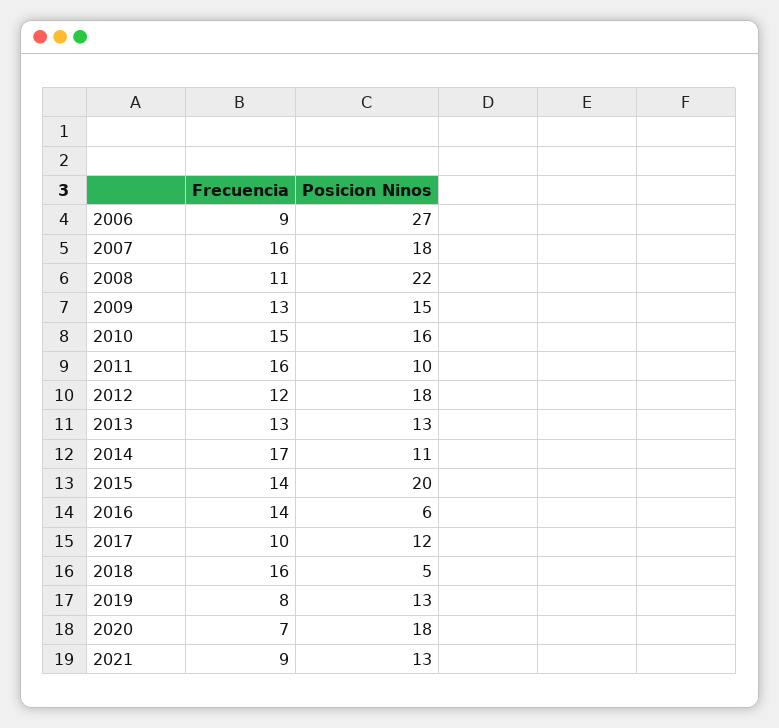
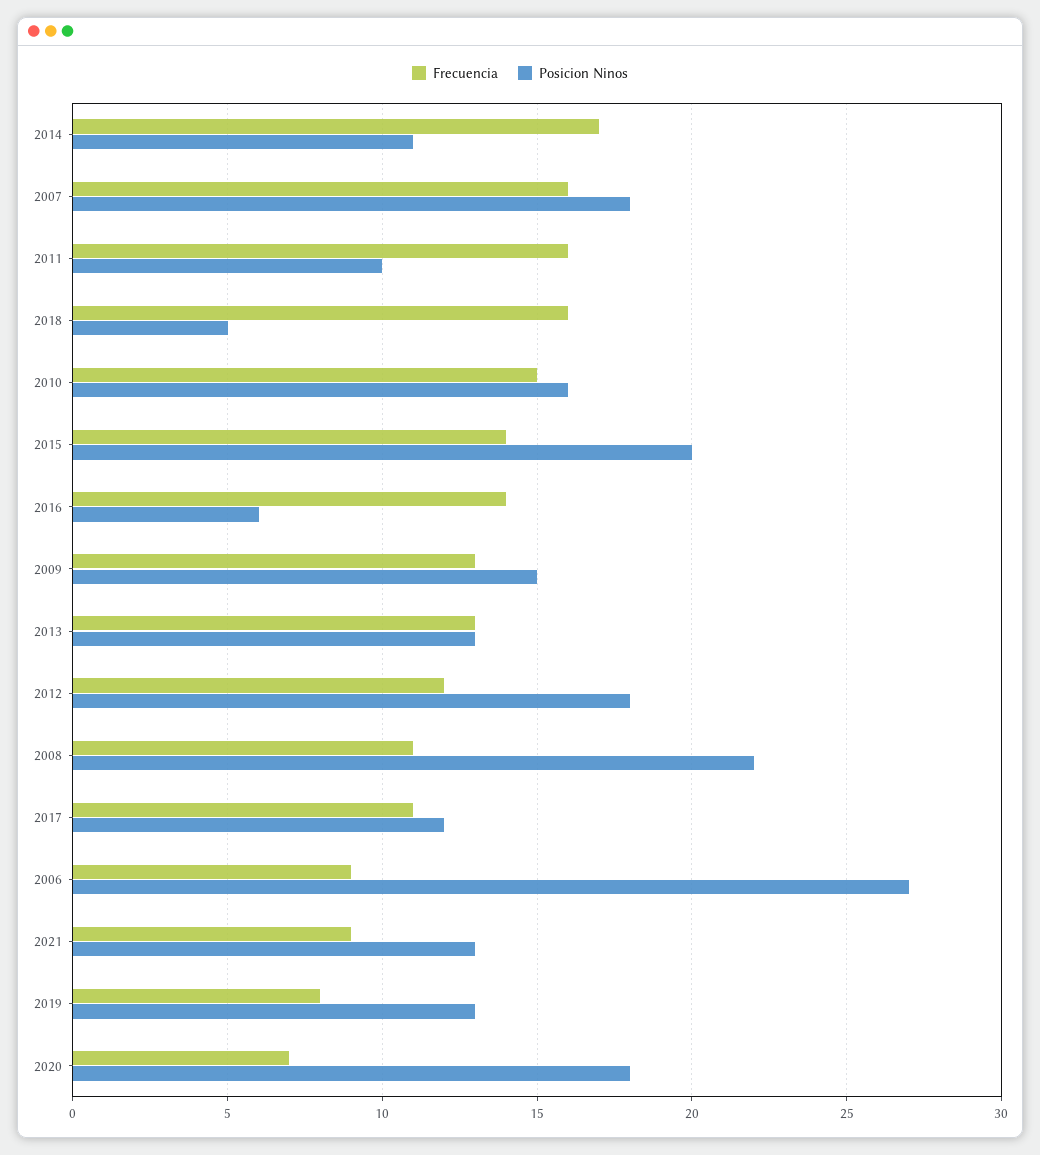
  {
    "Frecuencia": {
      "2006": 9,
      "2007": 16,
      "2008": 11,
      "2009": 13,
      "2010": 15,
      "2011": 16,
      "2012": 12,
      "2013": 13,
      "2014": 17,
      "2015": 14,
      "2016": 14,
-     "2017": 10,
+     "2017": 11,
      "2018": 16,
      "2019": 8,
      "2020": 7,
      "2021": 9
    },
    "Posicion Ninos": {
      "2006": 27,
      "2007": 18,
      "2008": 22,
      "2009": 15,
      "2010": 16,
      "2011": 10,
      "2012": 18,
      "2013": 13,
      "2014": 11,
      "2015": 20,
      "2016": 6,
      "2017": 12,
      "2018": 5,
      "2019": 13,
      "2020": 18,
      "2021": 13
    }
  }

